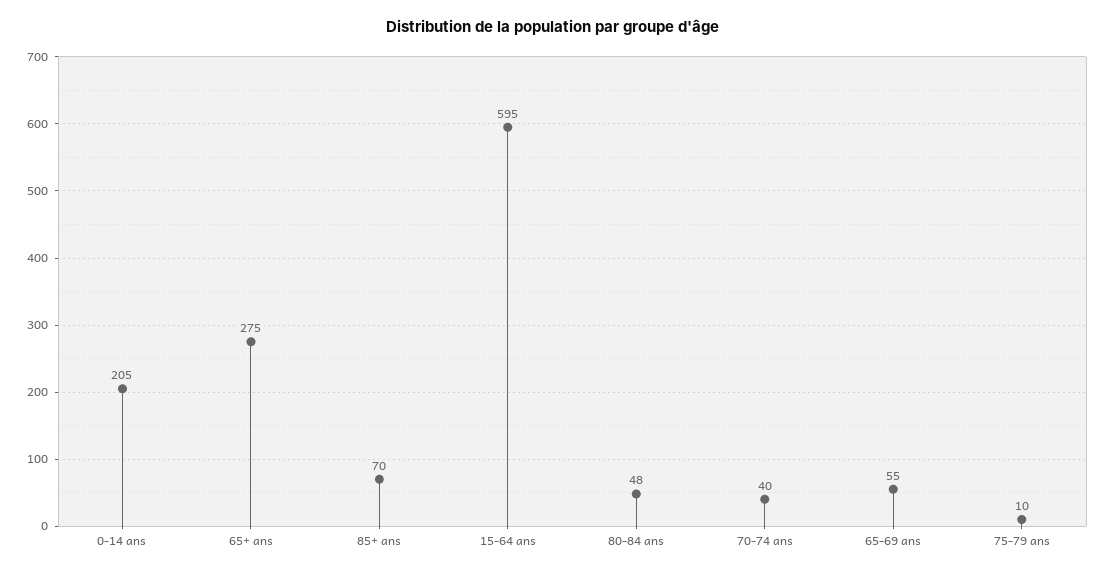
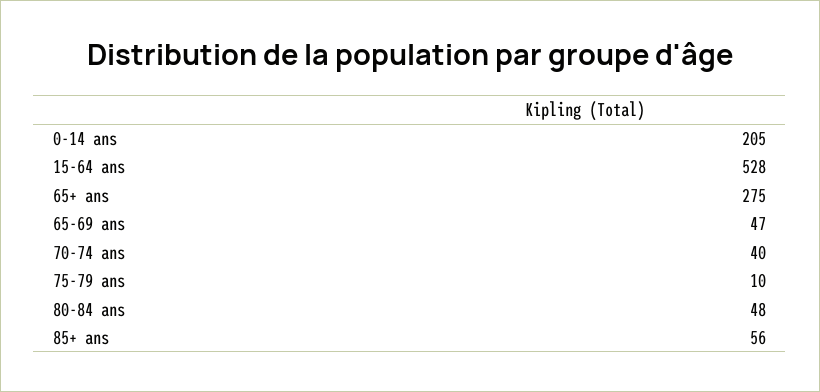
  {
    "0-14 ans": 205,
    "65+ ans": 275,
-   "85+ ans": 70,
+   "85+ ans": 56,
-   "15-64 ans": 595,
+   "15-64 ans": 528,
    "80-84 ans": 48,
    "70-74 ans": 40,
-   "65-69 ans": 55,
+   "65-69 ans": 47,
    "75-79 ans": 10
  }

